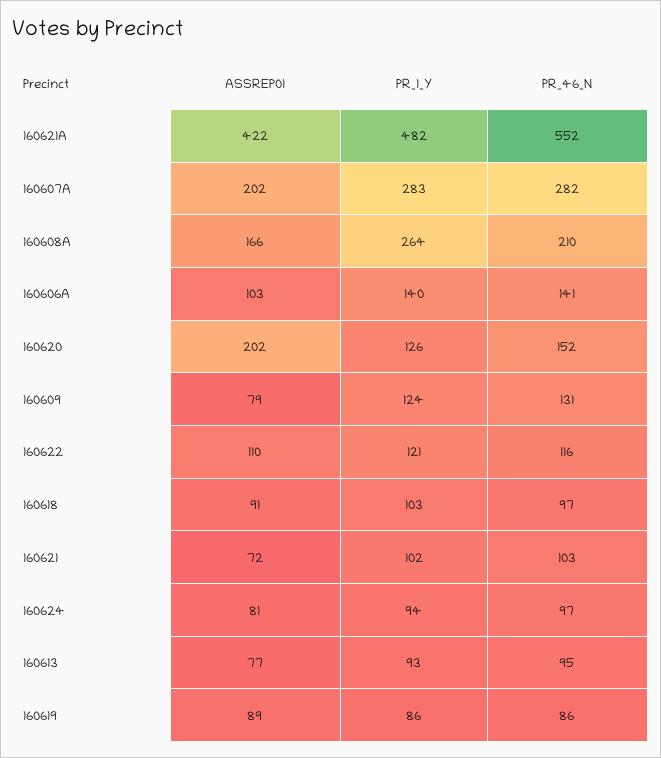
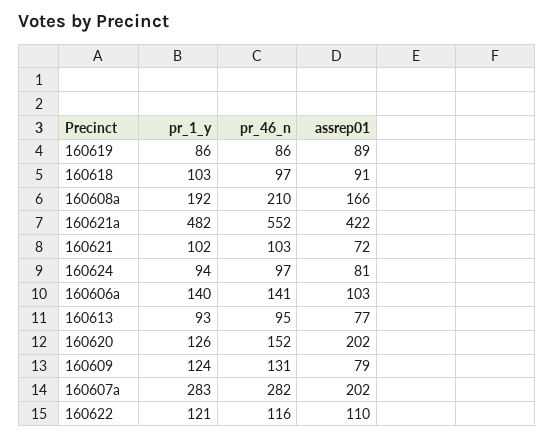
  {
    "ASSREP01": {
      "160621A": 422,
      "160607A": 202,
      "160608A": 166,
      "160606A": 103,
      "160620": 202,
      "160609": 79,
      "160622": 110,
      "160618": 91,
      "160621": 72,
      "160624": 81,
      "160613": 77,
      "160619": 89
    },
    "PR_1_Y": {
      "160621A": 482,
      "160607A": 283,
-     "160608A": 264,
+     "160608A": 192,
      "160606A": 140,
      "160620": 126,
      "160609": 124,
      "160622": 121,
      "160618": 103,
      "160621": 102,
      "160624": 94,
      "160613": 93,
      "160619": 86
    },
    "PR_46_N": {
      "160621A": 552,
      "160607A": 282,
      "160608A": 210,
      "160606A": 141,
      "160620": 152,
      "160609": 131,
      "160622": 116,
      "160618": 97,
      "160621": 103,
      "160624": 97,
      "160613": 95,
      "160619": 86
    }
  }

